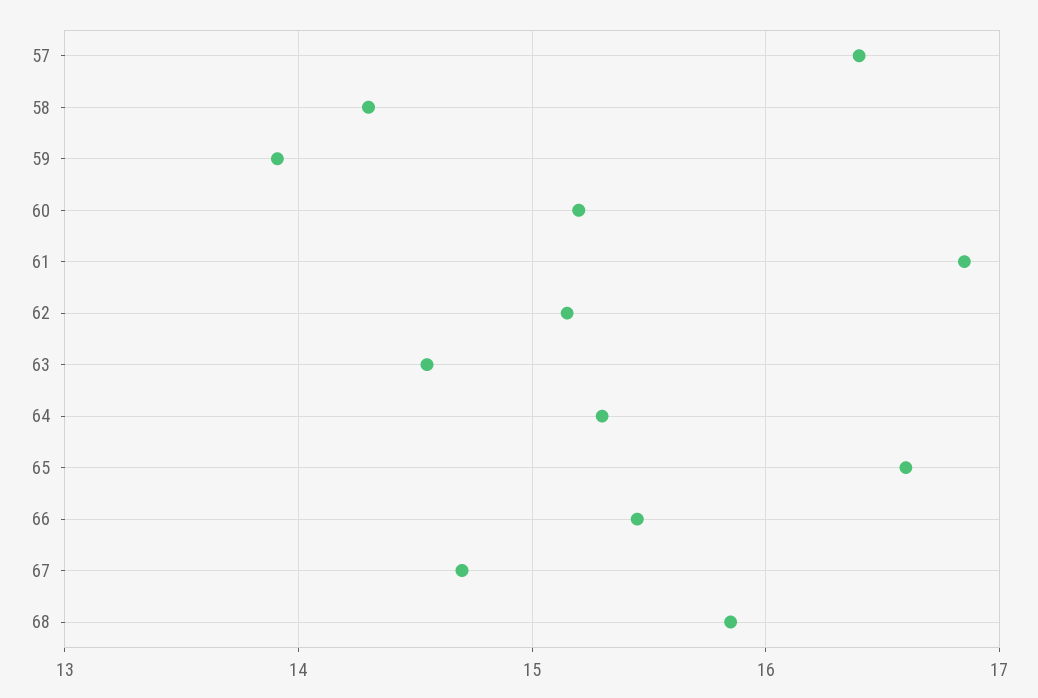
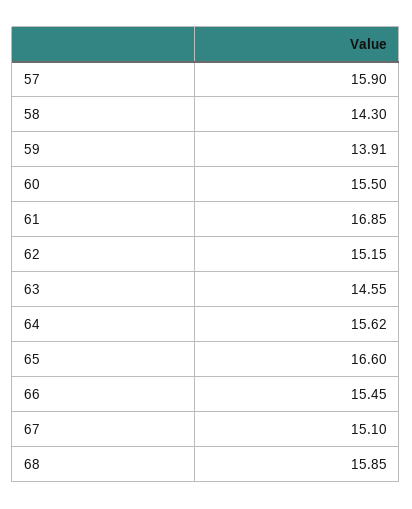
  {
-   "57": 16.4,
+   "57": 15.9,
    "58": 14.3,
    "59": 13.91,
-   "60": 15.2,
+   "60": 15.5,
    "61": 16.85,
    "62": 15.15,
    "63": 14.55,
-   "64": 15.3,
+   "64": 15.62,
    "65": 16.6,
    "66": 15.45,
-   "67": 14.7,
+   "67": 15.1,
    "68": 15.85
  }

